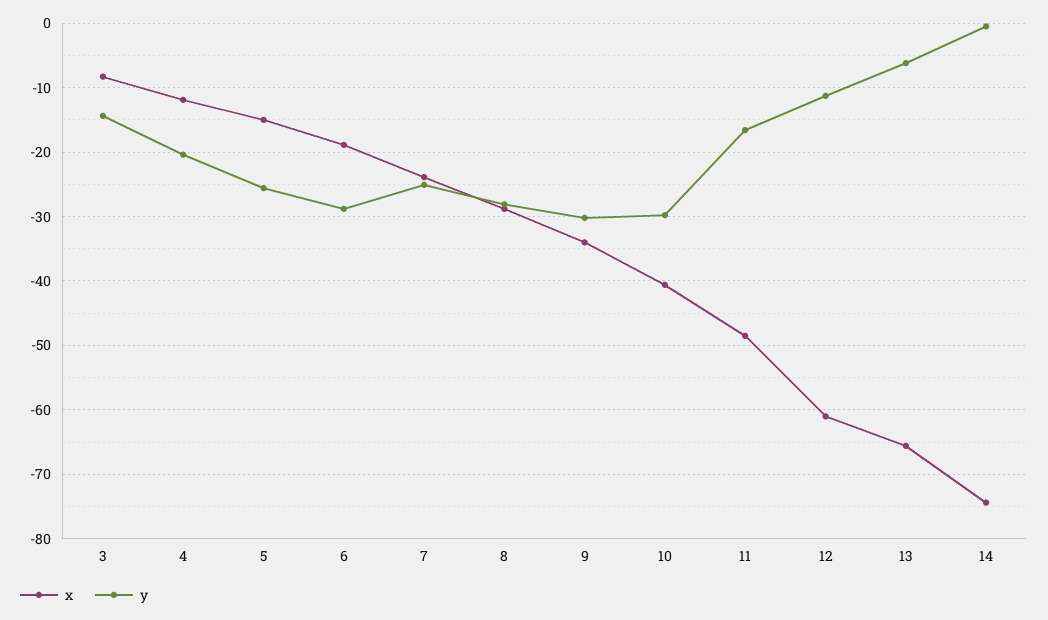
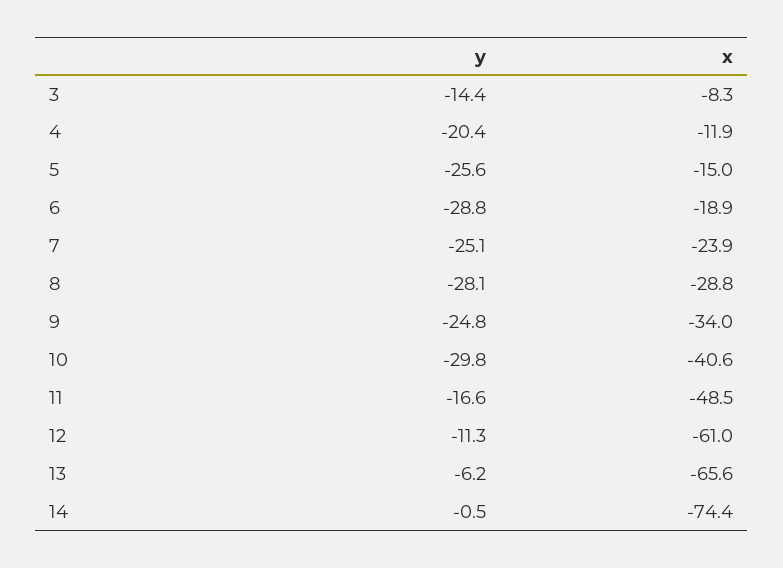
  {
    "x": {
      "3": -8.3,
      "4": -11.9,
      "5": -15,
      "6": -18.9,
      "7": -23.9,
      "8": -28.8,
      "9": -34,
      "10": -40.6,
      "11": -48.5,
      "12": -61,
      "13": -65.6,
      "14": -74.4
    },
    "y": {
      "3": -14.4,
      "4": -20.4,
      "5": -25.6,
      "6": -28.8,
      "7": -25.1,
      "8": -28.1,
-     "9": -30,
+     "9": -24.8,
      "10": -29.8,
      "11": -16.6,
      "12": -11.3,
      "13": -6.2,
      "14": -0.5
    }
  }

